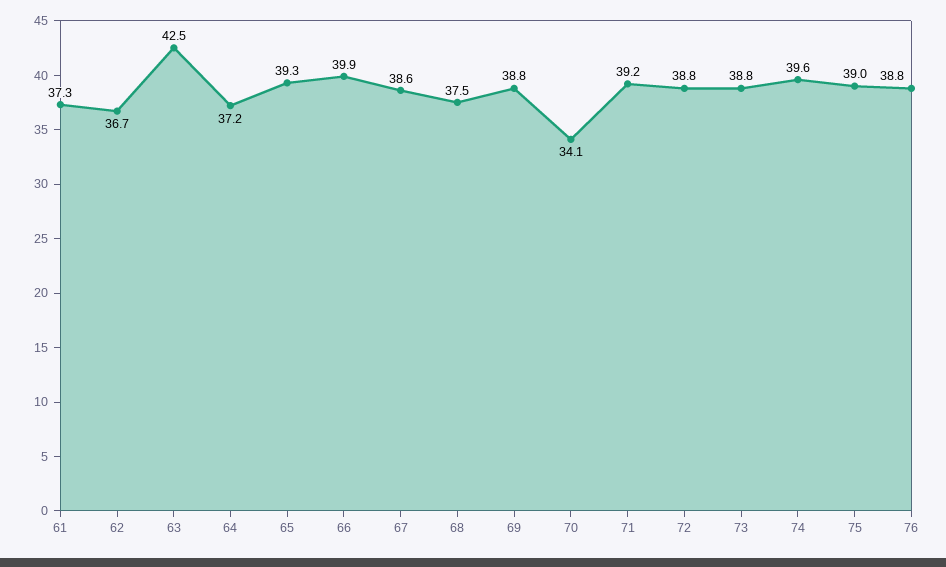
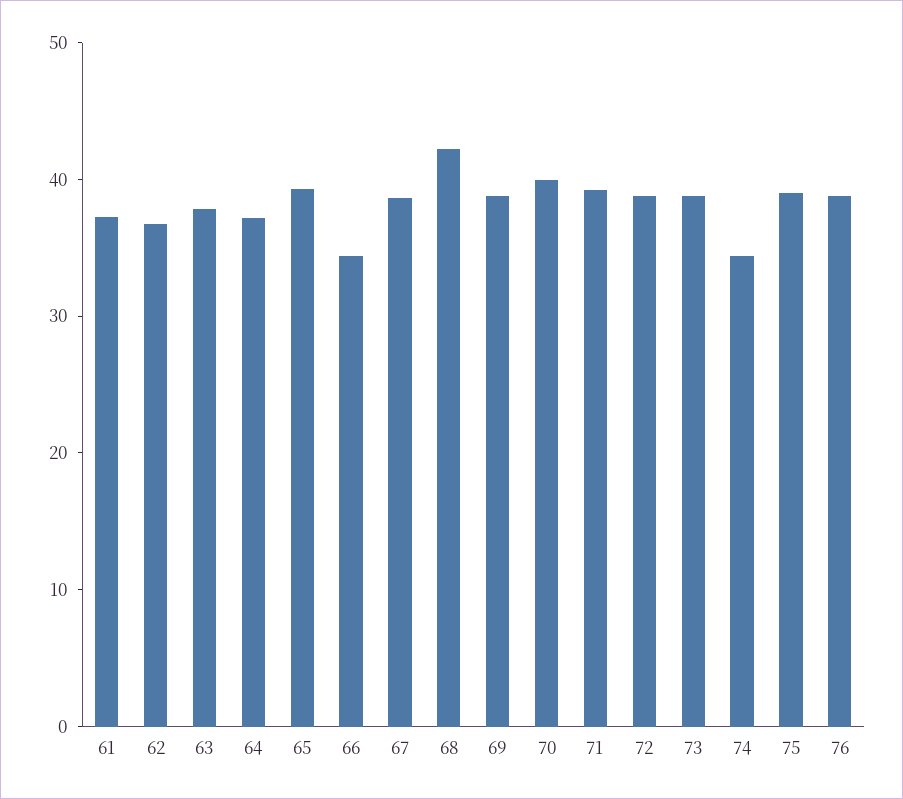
  {
    "61": 37.3,
    "62": 36.7,
-   "63": 42.5,
+   "63": 38,
    "64": 37.2,
    "65": 39.3,
-   "66": 39.9,
+   "66": 34,
    "67": 38.6,
-   "68": 37.5,
+   "68": 42,
    "69": 38.8,
-   "70": 34.1,
+   "70": 40,
    "71": 39.2,
    "72": 38.8,
    "73": 38.8,
-   "74": 39.6,
+   "74": 34,
    "75": 39,
    "76": 38.8
  }

